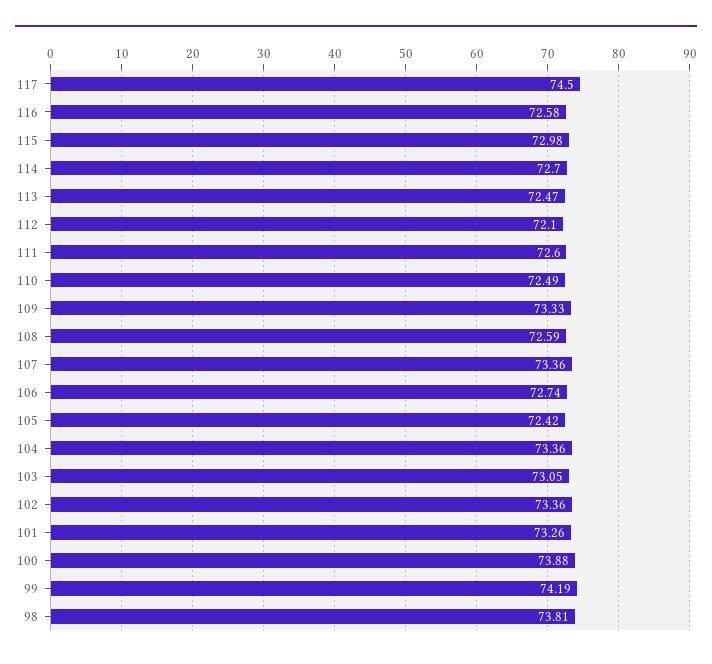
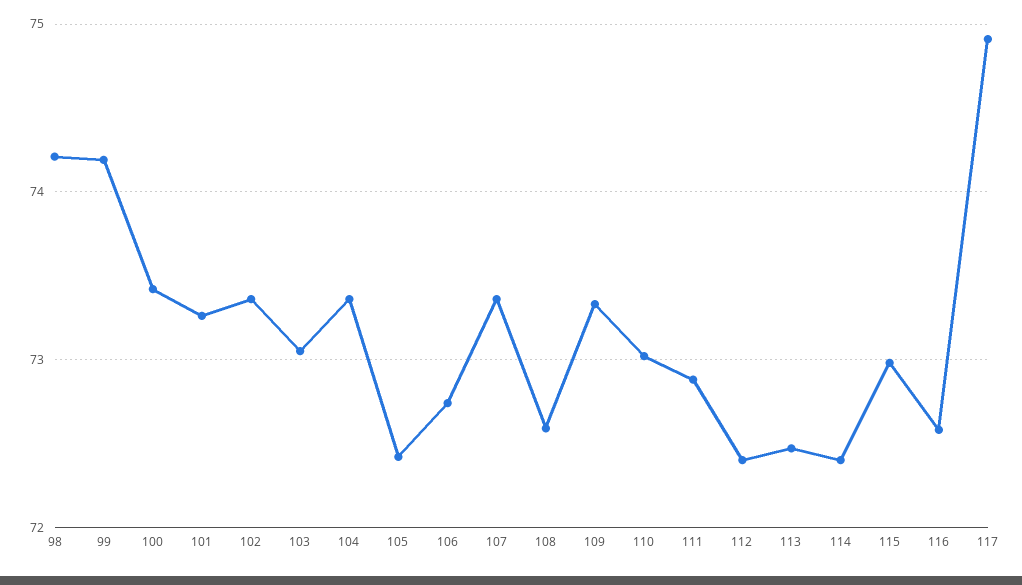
  {
-   "117": 74.5,
+   "117": 74.9,
    "116": 72.58,
    "115": 72.98,
-   "114": 72.7,
+   "114": 72.4,
    "113": 72.47,
-   "112": 72.1,
+   "112": 72.4,
-   "111": 72.6,
+   "111": 72.9,
-   "110": 72.49,
+   "110": 73,
    "109": 73.33,
    "108": 72.59,
    "107": 73.36,
    "106": 72.74,
    "105": 72.42,
    "104": 73.36,
    "103": 73.05,
    "102": 73.36,
    "101": 73.26,
-   "100": 73.88,
+   "100": 73.4,
    "99": 74.19,
-   "98": 73.81
+   "98": 74.2
  }

